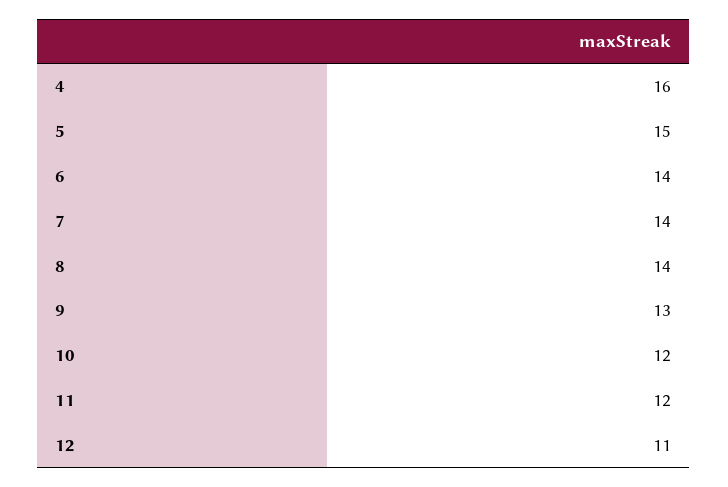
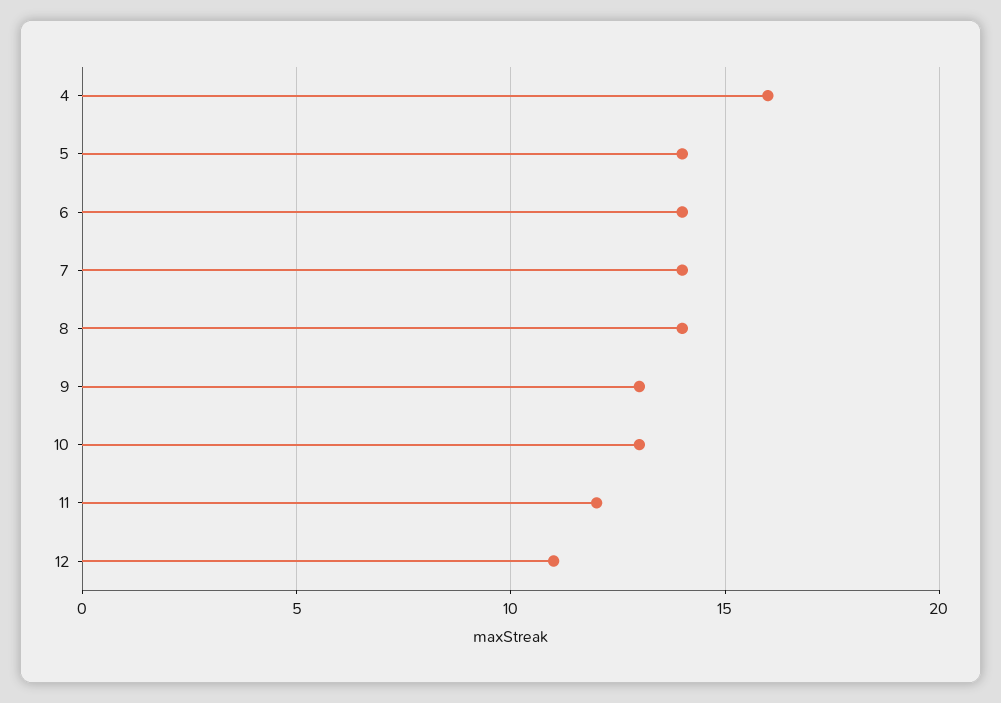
  {
    "4": 16,
-   "5": 15,
+   "5": 14,
    "6": 14,
    "7": 14,
    "8": 14,
    "9": 13,
-   "10": 12,
+   "10": 13,
    "11": 12,
    "12": 11
  }

